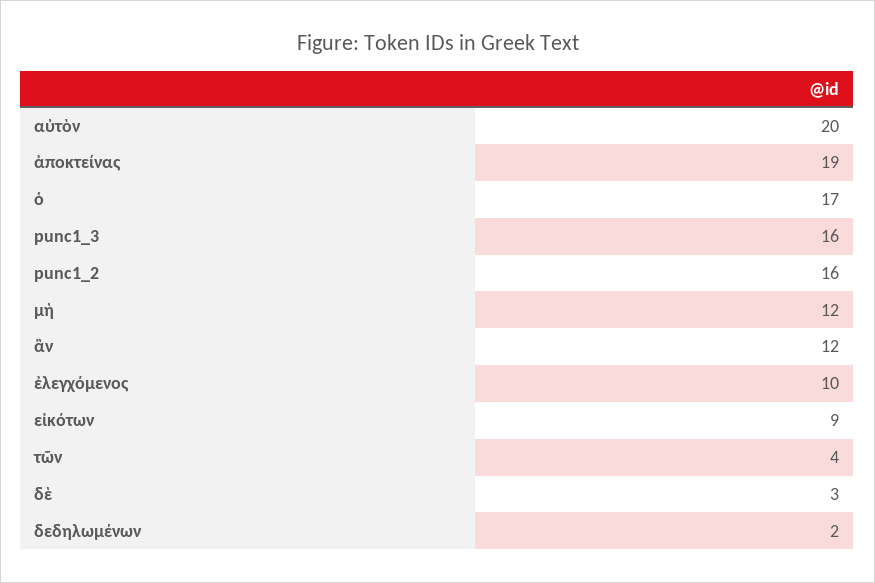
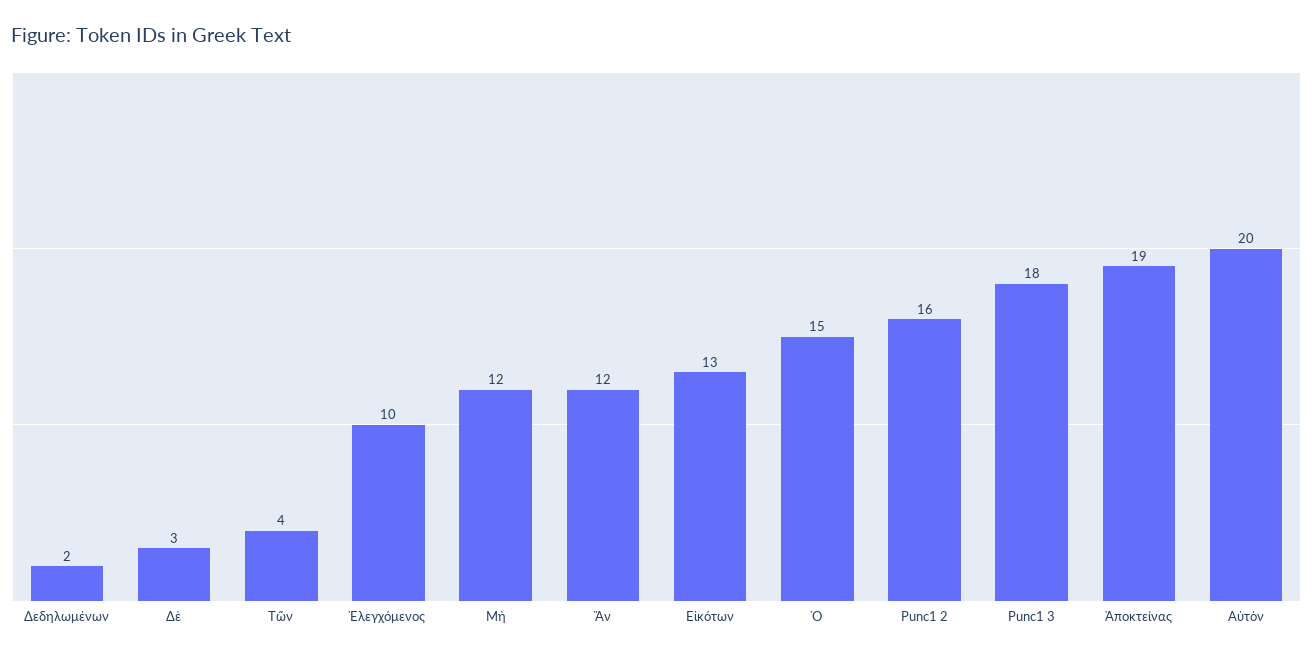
  {
    "αὐτὸν": 20,
    "ἀποκτείνας": 19,
-   "ὁ": 17,
+   "ὁ": 15,
-   "punc1_3": 16,
+   "punc1_3": 18,
    "punc1_2": 16,
    "μὴ": 12,
    "ἂν": 12,
    "ἐλεγχόμενος": 10,
-   "εἰκότων": 9,
+   "εἰκότων": 13,
    "τῶν": 4,
    "δὲ": 3,
    "δεδηλωμένων": 2
  }

